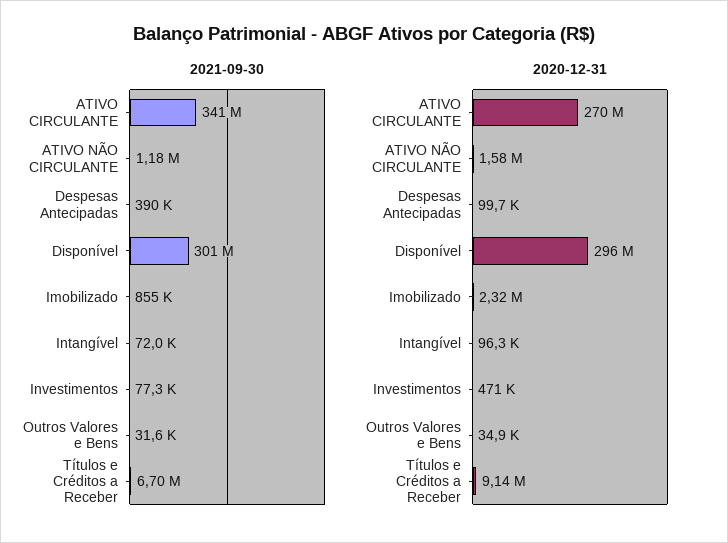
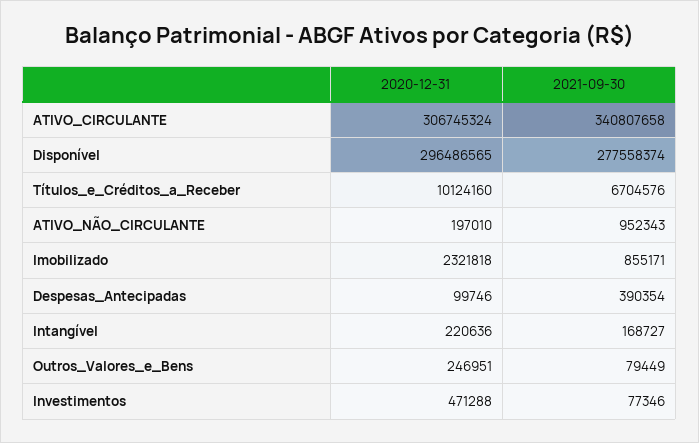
  {
    "2021-09-30": {
      "ATIVO CIRCULANTE": 340807658,
-     "ATIVO NÃO CIRCULANTE": 1180000,
+     "ATIVO NÃO CIRCULANTE": 952343,
      "Despesas Antecipadas": 390354,
-     "Disponível": 301000000,
+     "Disponível": 277558374,
      "Imobilizado": 855171,
-     "Intangível": 72000,
+     "Intangível": 168727,
      "Investimentos": 77346,
-     "Outros Valores e Bens": 31600,
+     "Outros Valores e Bens": 79449,
      "Títulos e Créditos a Receber": 6704576
    },
    "2020-12-31": {
-     "ATIVO CIRCULANTE": 270000000,
+     "ATIVO CIRCULANTE": 306745324,
-     "ATIVO NÃO CIRCULANTE": 1580000,
+     "ATIVO NÃO CIRCULANTE": 197010,
      "Despesas Antecipadas": 99746,
      "Disponível": 296486565,
      "Imobilizado": 2321818,
-     "Intangível": 96300,
+     "Intangível": 220636,
      "Investimentos": 471288,
-     "Outros Valores e Bens": 34900,
+     "Outros Valores e Bens": 246951,
-     "Títulos e Créditos a Receber": 9140000
+     "Títulos e Créditos a Receber": 10124160
    }
  }

